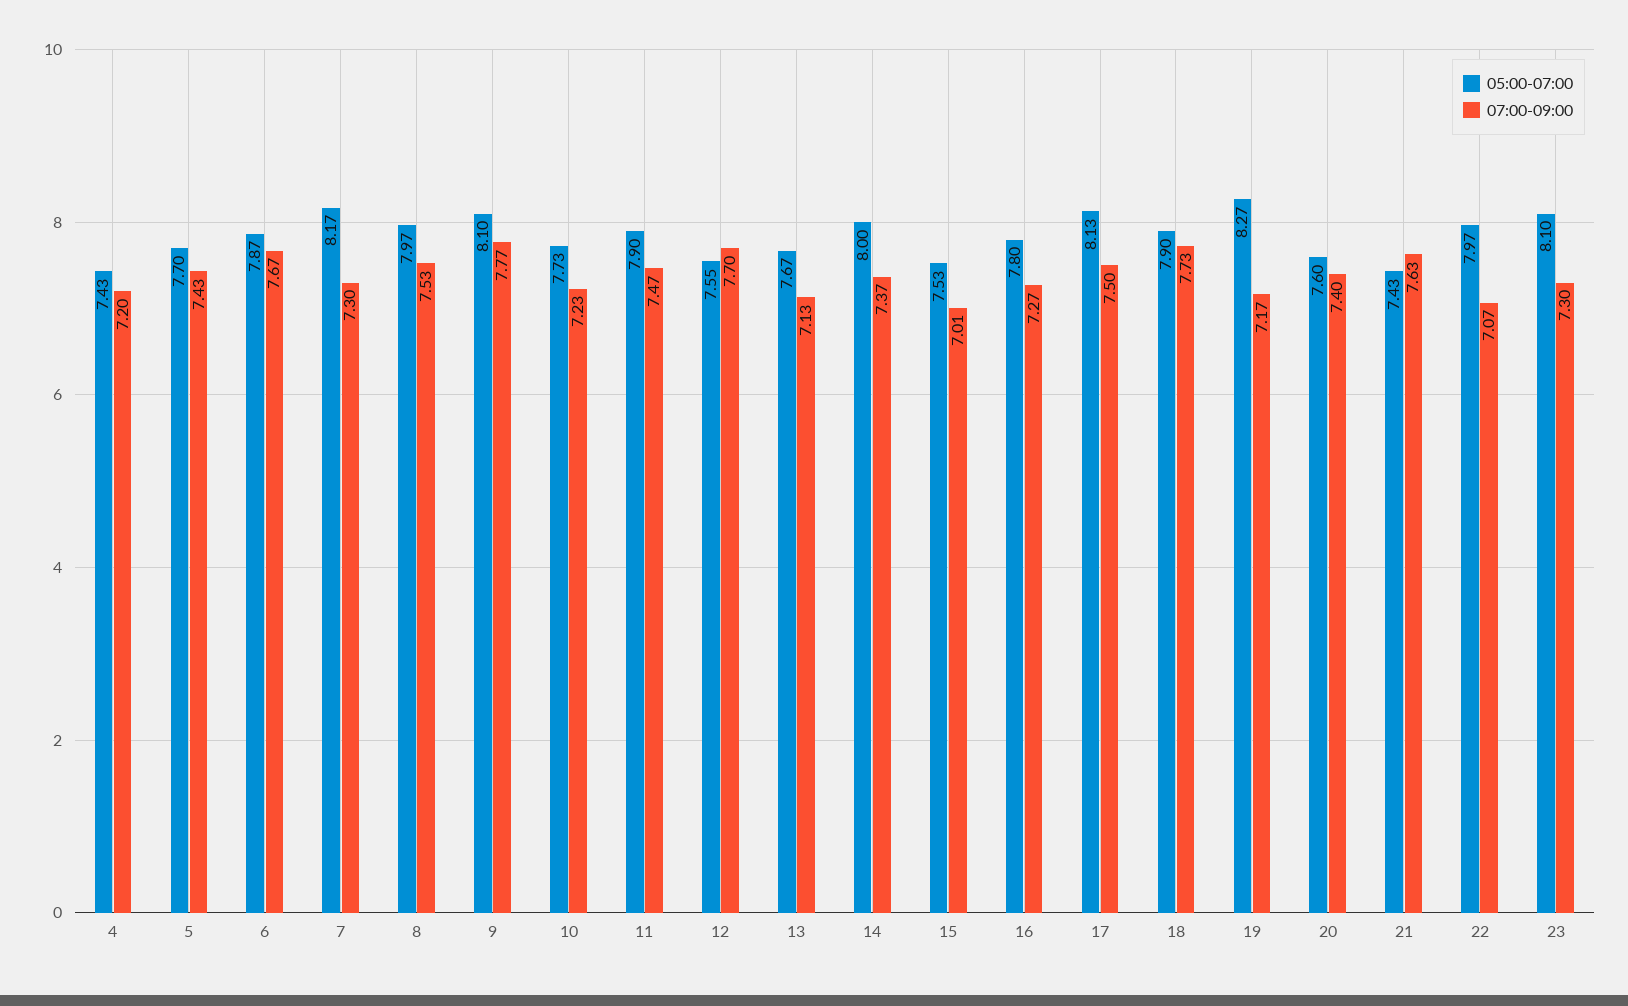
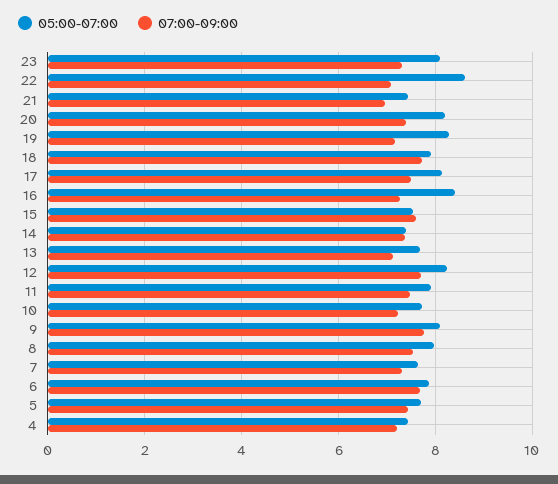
  {
    "05:00-07:00": {
      "4": 7.43,
      "5": 7.7,
      "6": 7.87,
-     "7": 8.17,
+     "7": 7.6,
      "8": 7.97,
      "9": 8.1,
      "10": 7.73,
      "11": 7.9,
-     "12": 7.55,
+     "12": 8.2,
      "13": 7.67,
-     "14": 8,
+     "14": 7.4,
      "15": 7.53,
-     "16": 7.8,
+     "16": 8.4,
      "17": 8.13,
      "18": 7.9,
      "19": 8.27,
-     "20": 7.6,
+     "20": 8.2,
      "21": 7.43,
-     "22": 7.97,
+     "22": 8.6,
      "23": 8.1
    },
    "07:00-09:00": {
      "4": 7.2,
      "5": 7.43,
      "6": 7.67,
      "7": 7.3,
      "8": 7.53,
      "9": 7.77,
      "10": 7.23,
      "11": 7.47,
      "12": 7.7,
      "13": 7.13,
      "14": 7.37,
-     "15": 7.01,
+     "15": 7.6,
      "16": 7.27,
      "17": 7.5,
      "18": 7.73,
      "19": 7.17,
      "20": 7.4,
-     "21": 7.63,
+     "21": 7,
      "22": 7.07,
      "23": 7.3
    }
  }

